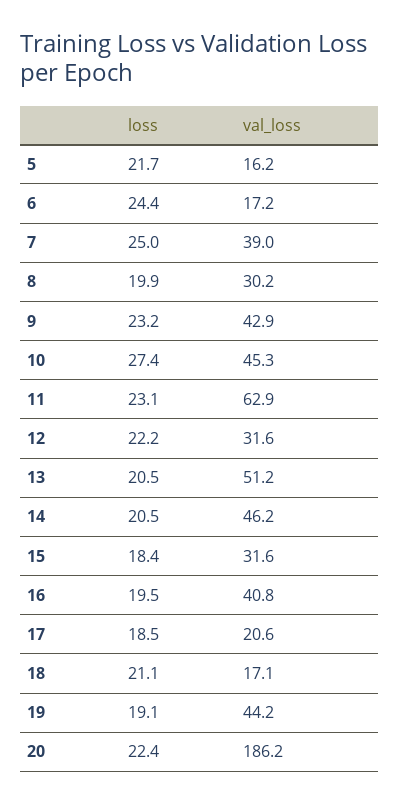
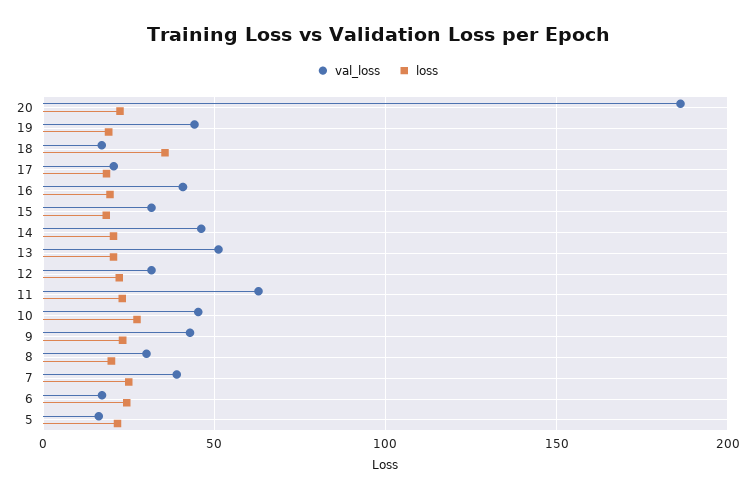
  {
    "loss": {
      "5": 21.7,
      "6": 24.4,
      "7": 25,
      "8": 19.9,
      "9": 23.2,
      "10": 27.4,
      "11": 23.1,
      "12": 22.2,
      "13": 20.5,
      "14": 20.5,
      "15": 18.4,
      "16": 19.5,
      "17": 18.5,
-     "18": 21.1,
+     "18": 35,
      "19": 19.1,
      "20": 22.4
    },
    "val_loss": {
      "5": 16.2,
      "6": 17.2,
      "7": 39,
      "8": 30.2,
      "9": 42.9,
      "10": 45.3,
      "11": 62.9,
      "12": 31.6,
      "13": 51.2,
      "14": 46.2,
      "15": 31.6,
      "16": 40.8,
      "17": 20.6,
      "18": 17.1,
      "19": 44.2,
      "20": 186.2
    }
  }

